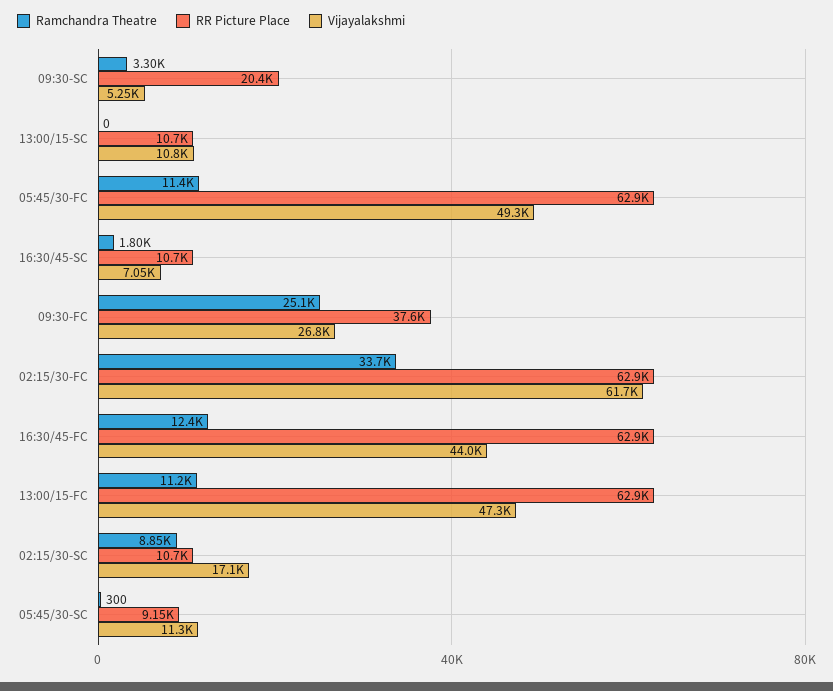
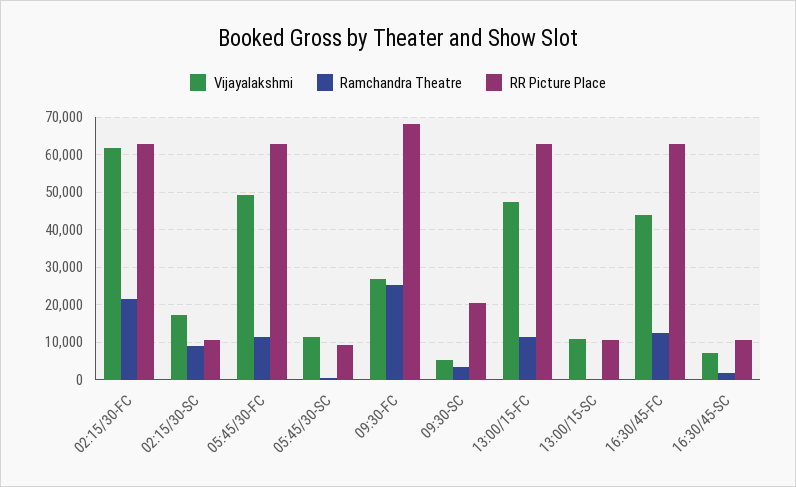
  {
    "Ramchandra Theatre": {
      "09:30-SC": 3300,
      "13:00/15-SC": 0,
      "05:45/30-FC": 11400,
      "16:30/45-SC": 1800,
      "09:30-FC": 25100,
-     "02:15/30-FC": 33700,
+     "02:15/30-FC": 22000,
      "16:30/45-FC": 12400,
      "13:00/15-FC": 11200,
      "02:15/30-SC": 8850,
      "05:45/30-SC": 300
    },
    "RR Picture Place": {
      "09:30-SC": 20400,
      "13:00/15-SC": 10700,
      "05:45/30-FC": 62900,
      "16:30/45-SC": 10700,
-     "09:30-FC": 37600,
+     "09:30-FC": 68000,
      "02:15/30-FC": 62900,
      "16:30/45-FC": 62900,
      "13:00/15-FC": 62900,
      "02:15/30-SC": 10700,
      "05:45/30-SC": 9150
    },
    "Vijayalakshmi": {
      "09:30-SC": 5250,
      "13:00/15-SC": 10800,
      "05:45/30-FC": 49300,
      "16:30/45-SC": 7050,
      "09:30-FC": 26800,
      "02:15/30-FC": 61700,
      "16:30/45-FC": 44000,
      "13:00/15-FC": 47300,
      "02:15/30-SC": 17100,
      "05:45/30-SC": 11300
    }
  }

